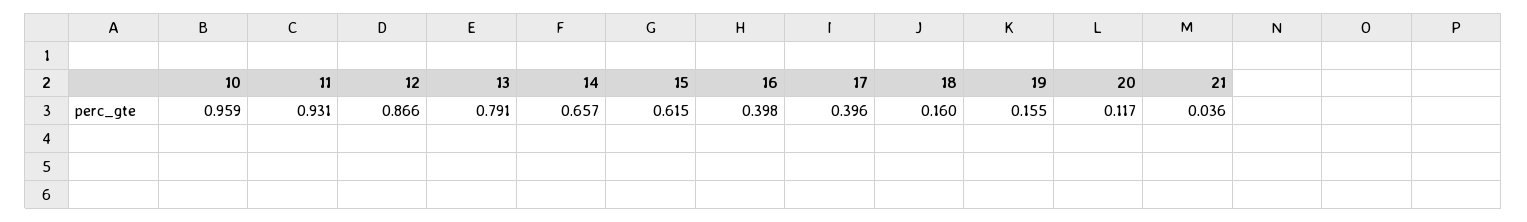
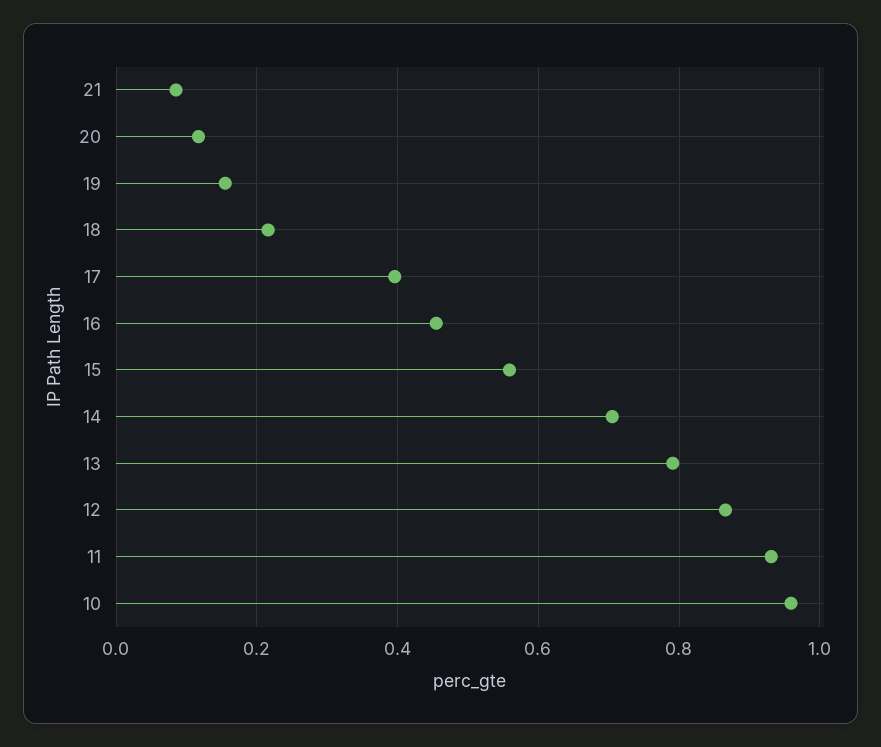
  {
    "10": 0.959,
    "11": 0.931,
    "12": 0.866,
    "13": 0.791,
-   "14": 0.657,
+   "14": 0.7,
-   "15": 0.615,
+   "15": 0.56,
-   "16": 0.398,
+   "16": 0.46,
    "17": 0.396,
-   "18": 0.16,
+   "18": 0.22,
    "19": 0.155,
    "20": 0.117,
-   "21": 0.036
+   "21": 0.08
  }

